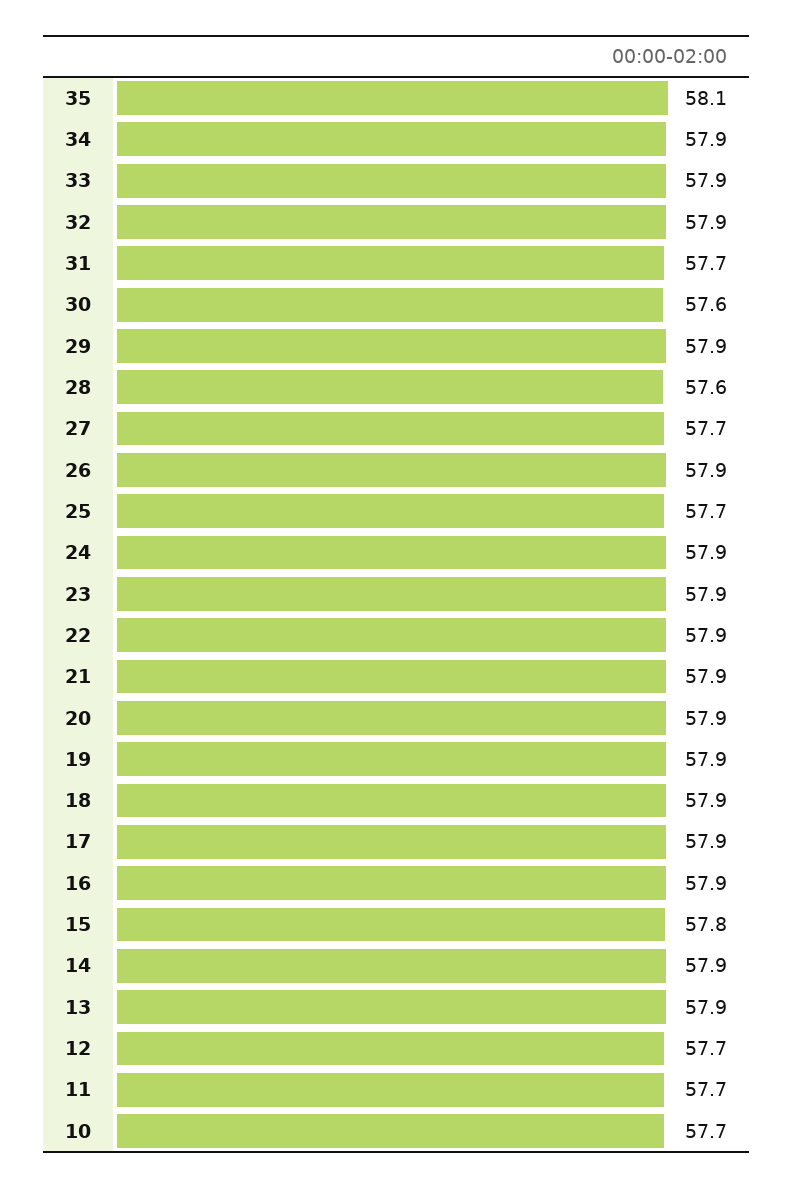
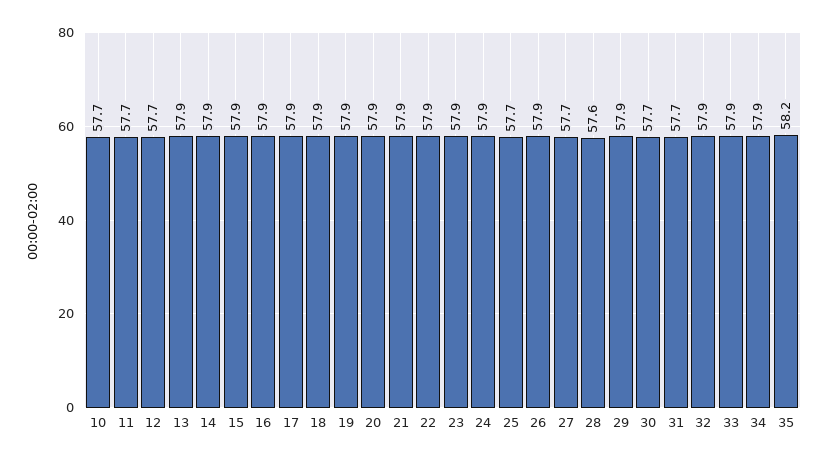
  {
-   "35": 58.1,
+   "35": 58.2,
    "34": 57.9,
    "33": 57.9,
    "32": 57.9,
    "31": 57.7,
-   "30": 57.6,
+   "30": 57.7,
    "29": 57.9,
    "28": 57.6,
    "27": 57.7,
    "26": 57.9,
    "25": 57.7,
    "24": 57.9,
    "23": 57.9,
    "22": 57.9,
    "21": 57.9,
    "20": 57.9,
    "19": 57.9,
    "18": 57.9,
    "17": 57.9,
    "16": 57.9,
-   "15": 57.8,
+   "15": 57.9,
    "14": 57.9,
    "13": 57.9,
    "12": 57.7,
    "11": 57.7,
    "10": 57.7
  }

